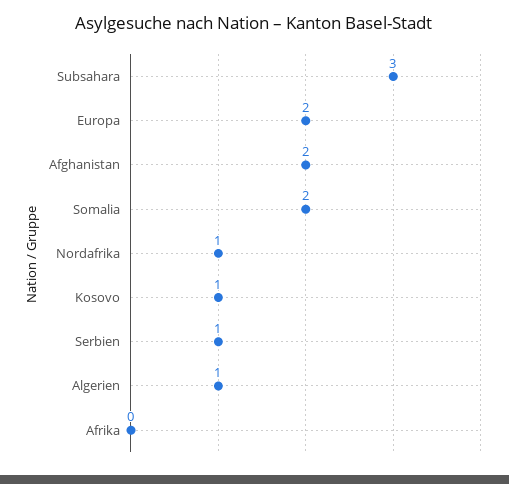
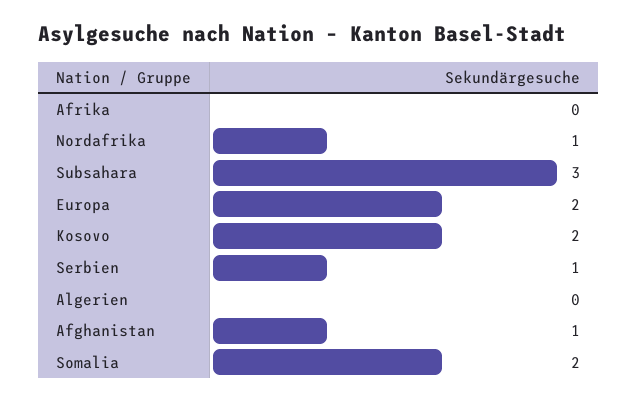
  {
    "Subsahara": 3,
    "Europa": 2,
-   "Afghanistan": 2,
+   "Afghanistan": 1,
    "Somalia": 2,
    "Nordafrika": 1,
-   "Kosovo": 1,
+   "Kosovo": 2,
    "Serbien": 1,
-   "Algerien": 1,
+   "Algerien": 0,
    "Afrika": 0
  }

